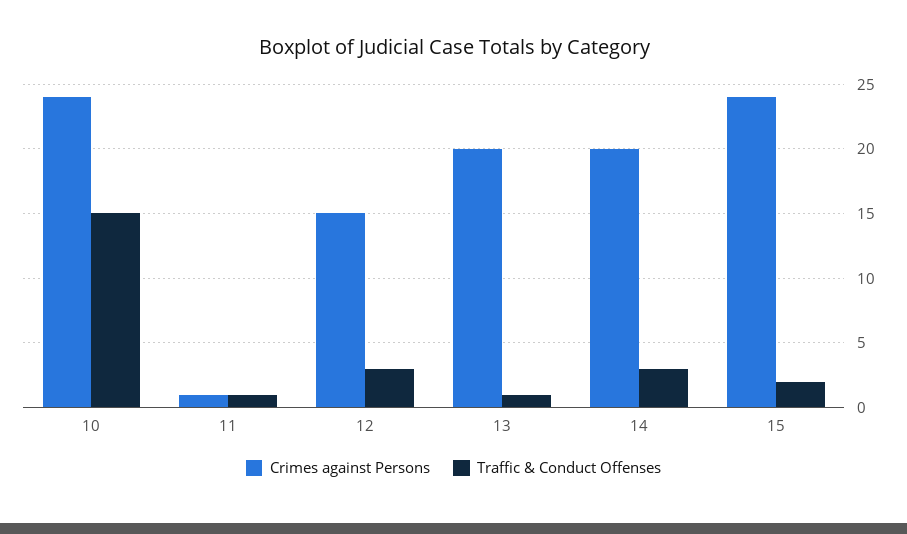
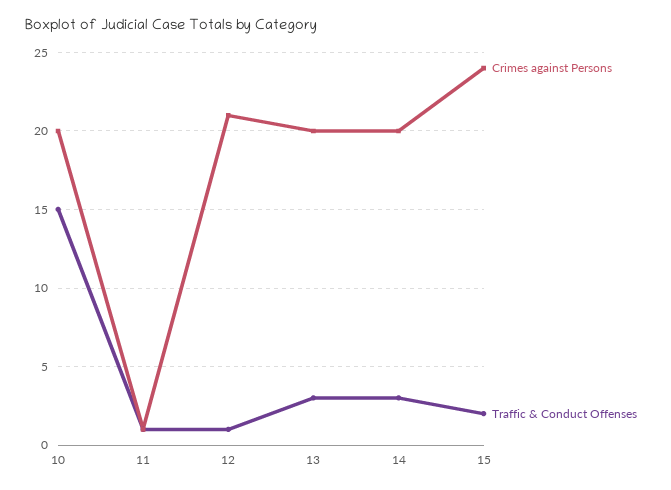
  {
    "Crimes against Persons": {
-     "10": 24,
+     "10": 20,
      "11": 1,
-     "12": 15,
+     "12": 21,
      "13": 20,
      "14": 20,
      "15": 24
    },
    "Traffic & Conduct Offenses": {
      "10": 15,
      "11": 1,
-     "12": 3,
+     "12": 1,
-     "13": 1,
+     "13": 3,
      "14": 3,
      "15": 2
    }
  }

